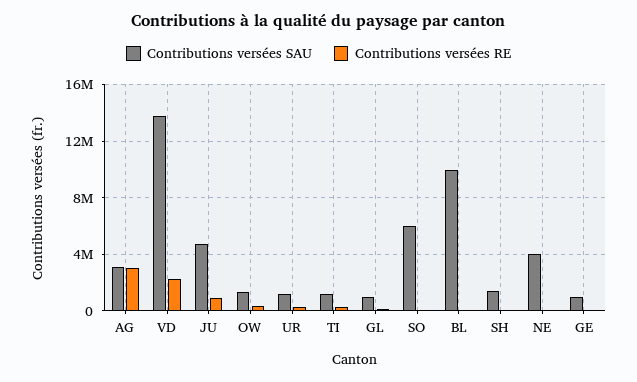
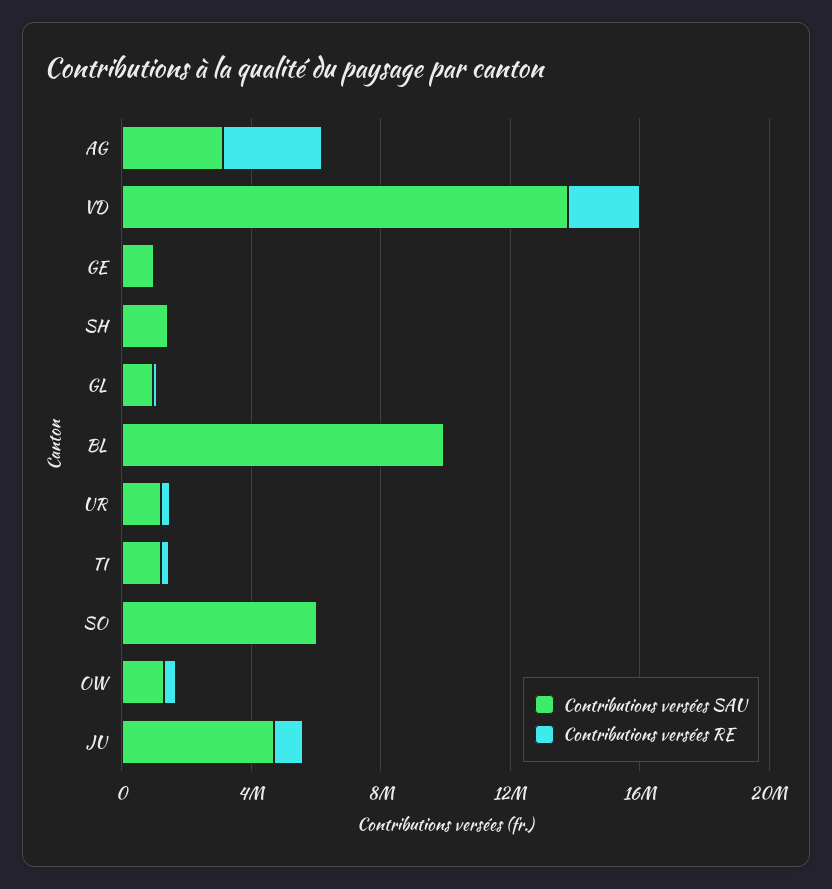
  {
    "Contributions versées SAU": {
      "AG": 3000000,
      "VD": 14000000,
      "JU": 4500000,
      "OW": 1500000,
      "UR": 1000000,
      "TI": 1000000,
      "GL": 1000000,
      "SO": 6000000,
      "BL": 10000000,
      "SH": 1500000,
-     "NE": 4000000,
      "GE": 1000000
    },
    "Contributions versées RE": {
      "AG": 3000000,
      "VD": 2000000,
      "JU": 1000000,
      "OW": 500000,
      "UR": 500000,
      "TI": 0,
      "GL": 0,
      "SO": 0,
      "BL": 0,
      "SH": 0,
-     "NE": 0,
      "GE": 0
    }
  }

